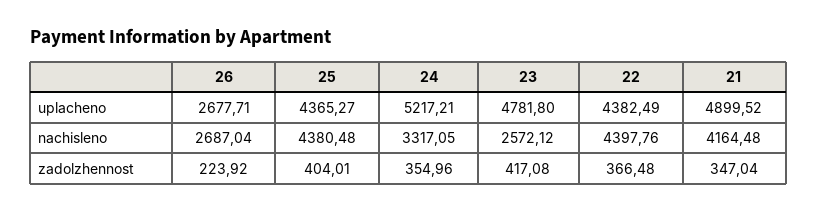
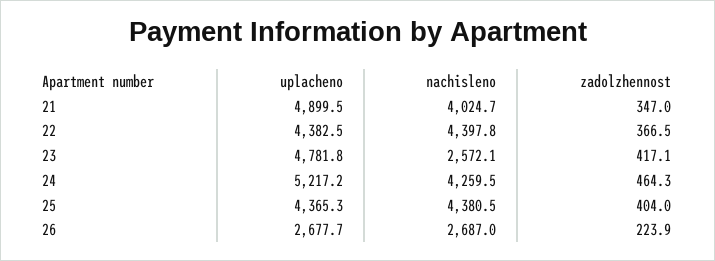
  {
    "26": {
      "uplacheno": 2677.71,
      "nachisleno": 2687.04,
      "zadolzhennost": 223.92
    },
    "25": {
      "uplacheno": 4365.27,
      "nachisleno": 4380.48,
      "zadolzhennost": 404.01
    },
    "24": {
      "uplacheno": 5217.21,
-     "nachisleno": 3317.05,
+     "nachisleno": 4259.5,
-     "zadolzhennost": 354.96
+     "zadolzhennost": 464.3
    },
    "23": {
      "uplacheno": 4781.8,
      "nachisleno": 2572.12,
      "zadolzhennost": 417.08
    },
    "22": {
      "uplacheno": 4382.49,
      "nachisleno": 4397.76,
      "zadolzhennost": 366.48
    },
    "21": {
      "uplacheno": 4899.52,
-     "nachisleno": 4164.48,
+     "nachisleno": 4024.7,
      "zadolzhennost": 347.04
    }
  }

